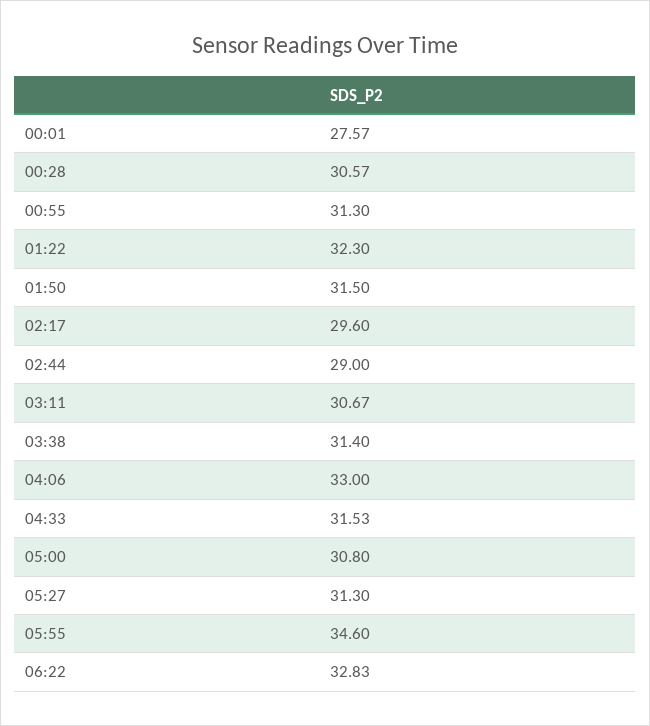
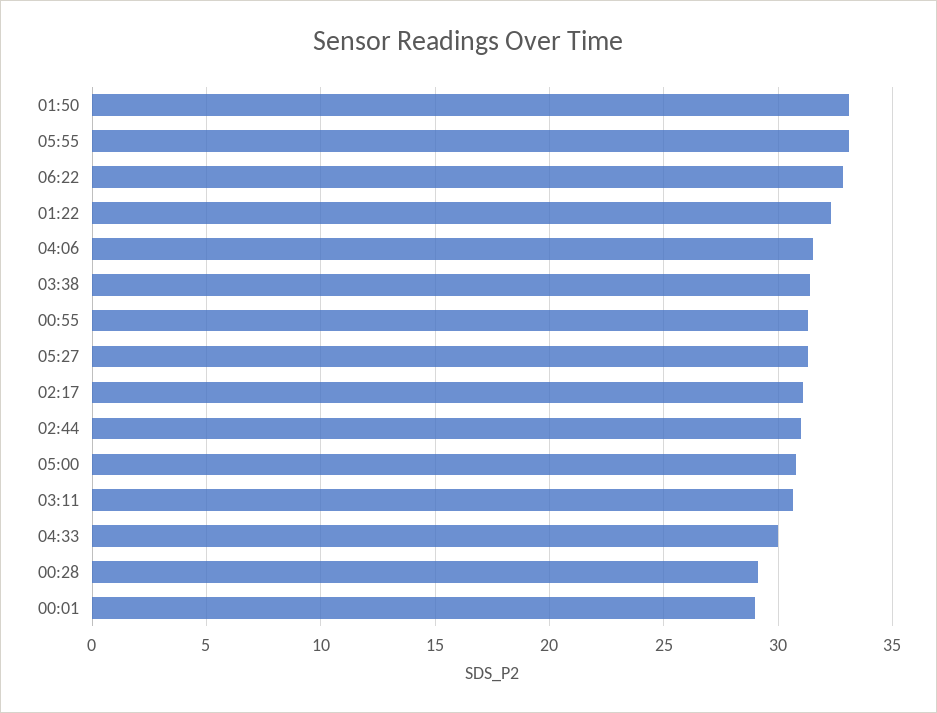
  {
-   "00:01": 27.57,
+   "00:01": 29,
-   "00:28": 30.57,
+   "00:28": 29,
    "00:55": 31.3,
    "01:22": 32.3,
-   "01:50": 31.5,
+   "01:50": 33,
-   "02:17": 29.6,
+   "02:17": 31,
-   "02:44": 29,
+   "02:44": 31,
    "03:11": 30.67,
    "03:38": 31.4,
-   "04:06": 33,
+   "04:06": 31.5,
-   "04:33": 31.53,
+   "04:33": 30,
    "05:00": 30.8,
    "05:27": 31.3,
-   "05:55": 34.6,
+   "05:55": 33,
    "06:22": 32.83
  }

